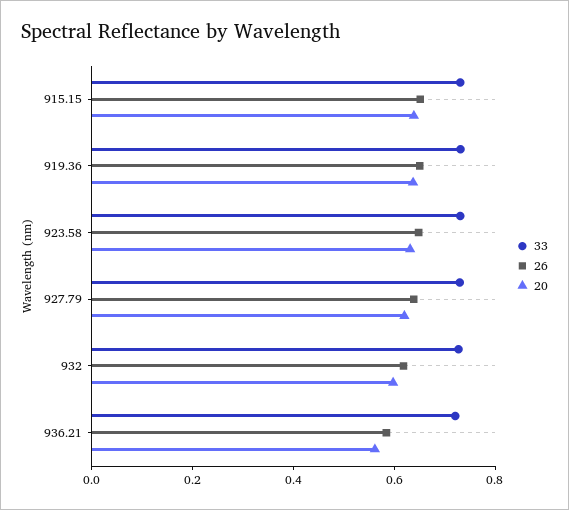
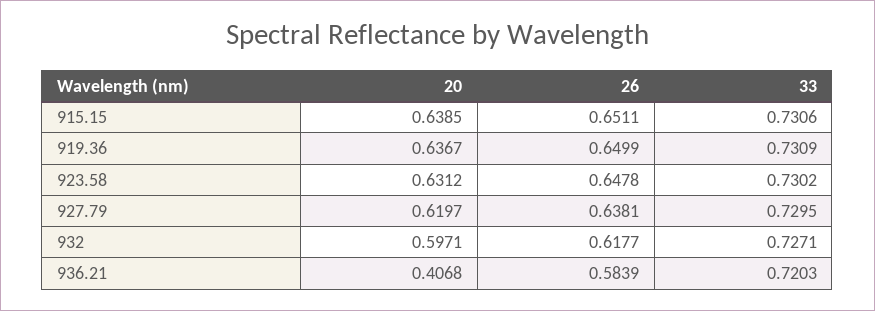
  {
    "33": {
      "915.15": 0.7306,
      "919.36": 0.7309,
      "923.58": 0.7302,
      "927.79": 0.7295,
      "932": 0.7271,
      "936.21": 0.7203
    },
    "26": {
      "915.15": 0.6511,
      "919.36": 0.6499,
      "923.58": 0.6478,
      "927.79": 0.6381,
      "932": 0.6177,
      "936.21": 0.5839
    },
    "20": {
      "915.15": 0.6385,
      "919.36": 0.6367,
      "923.58": 0.6312,
      "927.79": 0.6197,
      "932": 0.5971,
-     "936.21": 0.55
+     "936.21": 0.4068
    }
  }

